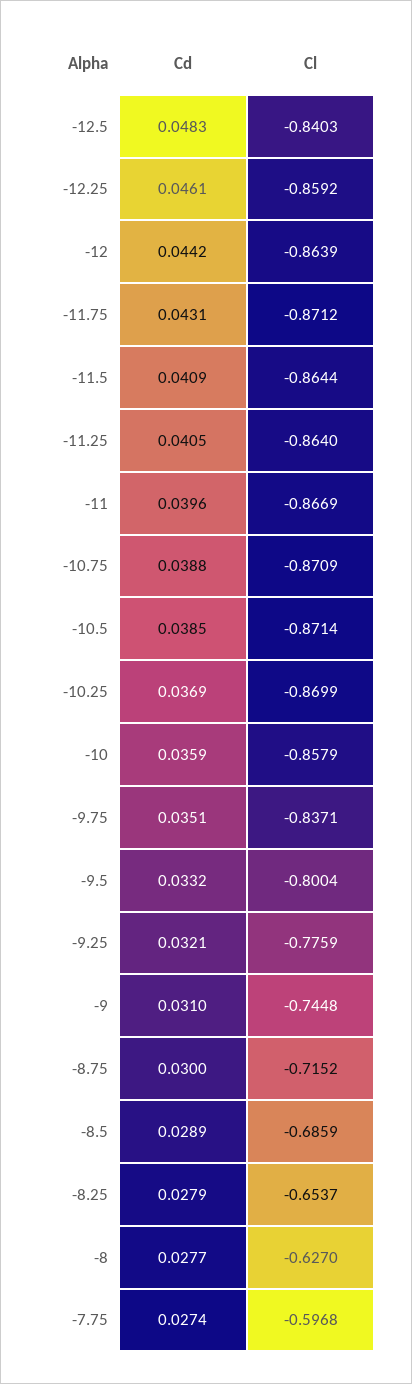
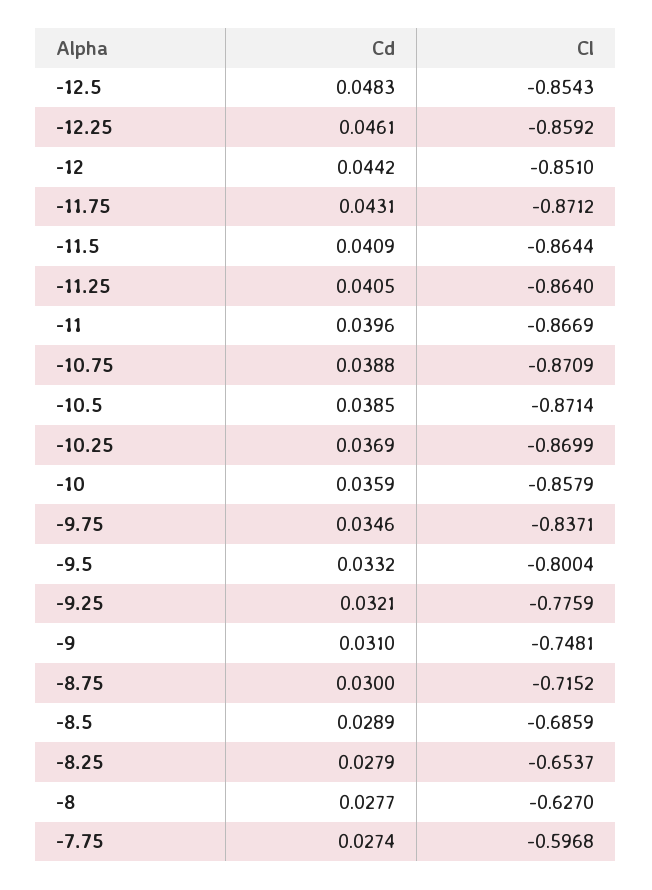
  {
    "Cd": {
      "-12.5": 0.0483,
      "-12.25": 0.0461,
      "-12": 0.0442,
      "-11.75": 0.0431,
      "-11.5": 0.0409,
      "-11.25": 0.0405,
      "-11": 0.0396,
      "-10.75": 0.0388,
      "-10.5": 0.0385,
      "-10.25": 0.0369,
      "-10": 0.0359,
-     "-9.75": 0.0351,
+     "-9.75": 0.0346,
      "-9.5": 0.0332,
      "-9.25": 0.0321,
      "-9": 0.031,
      "-8.75": 0.03,
      "-8.5": 0.0289,
      "-8.25": 0.0279,
      "-8": 0.0277,
      "-7.75": 0.0274
    },
    "Cl": {
-     "-12.5": -0.8403,
+     "-12.5": -0.8543,
      "-12.25": -0.8592,
-     "-12": -0.8639,
+     "-12": -0.851,
      "-11.75": -0.8712,
      "-11.5": -0.8644,
      "-11.25": -0.864,
      "-11": -0.8669,
      "-10.75": -0.8709,
      "-10.5": -0.8714,
      "-10.25": -0.8699,
      "-10": -0.8579,
      "-9.75": -0.8371,
      "-9.5": -0.8004,
      "-9.25": -0.7759,
-     "-9": -0.7448,
+     "-9": -0.7481,
      "-8.75": -0.7152,
      "-8.5": -0.6859,
      "-8.25": -0.6537,
      "-8": -0.627,
      "-7.75": -0.5968
    }
  }

